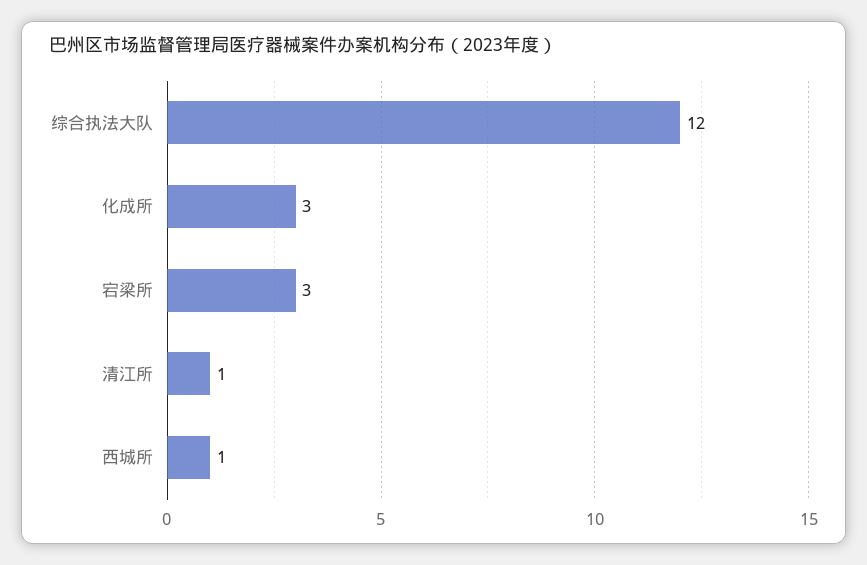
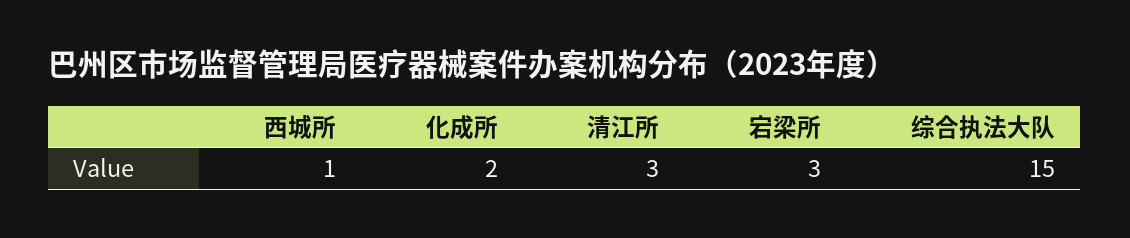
  {
-   "综合执法大队": 12,
+   "综合执法大队": 15,
-   "化成所": 3,
+   "化成所": 2,
    "宕梁所": 3,
-   "清江所": 1,
+   "清江所": 3,
    "西城所": 1
  }

